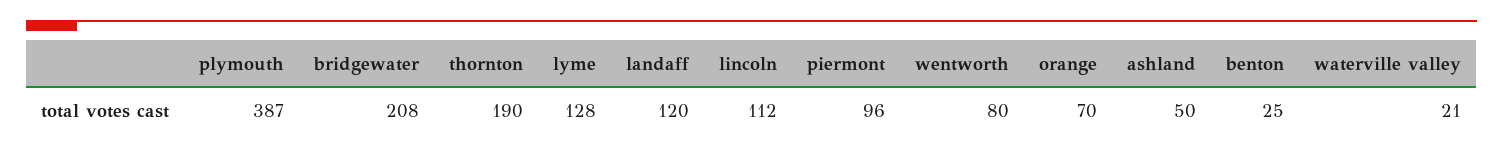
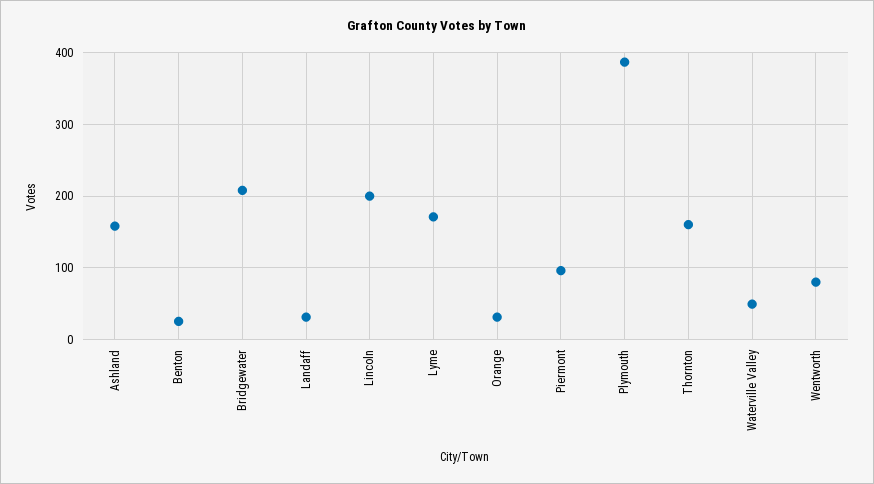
  {
    "plymouth": 387,
    "bridgewater": 208,
-   "thornton": 190,
+   "thornton": 160,
-   "lyme": 128,
+   "lyme": 170,
-   "landaff": 120,
+   "landaff": 30,
-   "lincoln": 112,
+   "lincoln": 200,
    "piermont": 96,
    "wentworth": 80,
-   "orange": 70,
+   "orange": 30,
-   "ashland": 50,
+   "ashland": 160,
    "benton": 25,
-   "waterville valley": 21
+   "waterville valley": 50
  }

